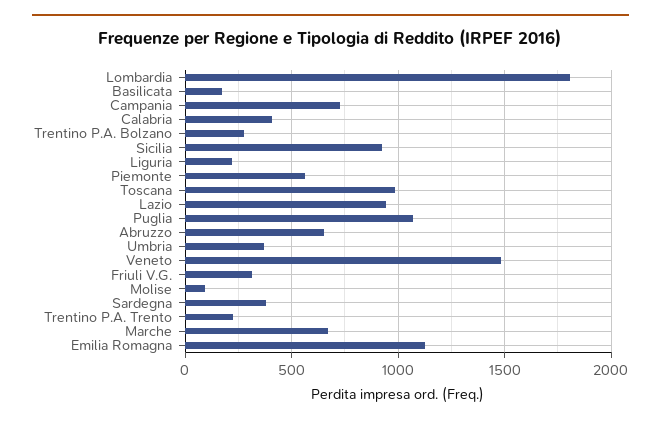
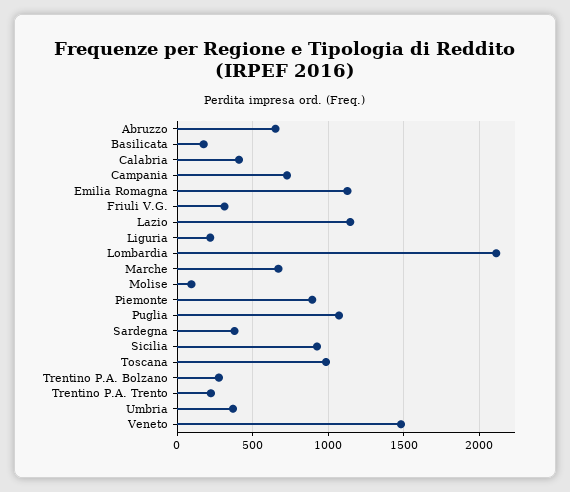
  {
-   "Lombardia": 1800,
+   "Lombardia": 2100,
    "Basilicata": 150,
    "Campania": 750,
    "Calabria": 400,
    "Trentino P.A. Bolzano": 300,
    "Sicilia": 950,
    "Liguria": 200,
-   "Piemonte": 550,
+   "Piemonte": 900,
    "Toscana": 1000,
-   "Lazio": 950,
+   "Lazio": 1150,
    "Puglia": 1050,
    "Abruzzo": 650,
    "Umbria": 350,
    "Veneto": 1500,
    "Friuli V.G.": 300,
    "Molise": 100,
    "Sardegna": 400,
    "Trentino P.A. Trento": 200,
    "Marche": 650,
    "Emilia Romagna": 1150
  }

